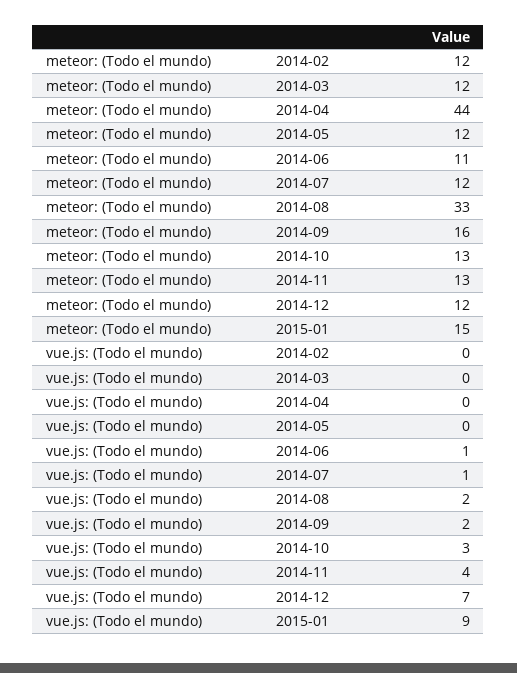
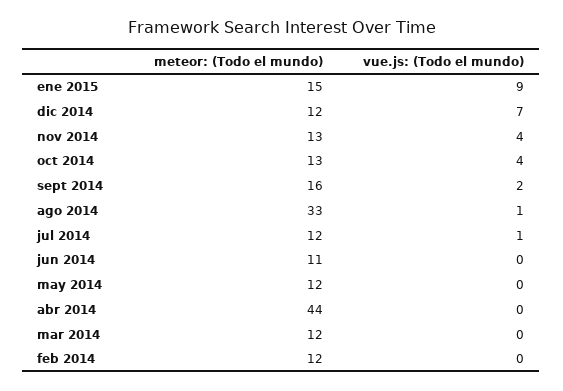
  {
    "meteor: (Todo el mundo)": {
      "2014-02": 12,
      "2014-03": 12,
      "2014-04": 44,
      "2014-05": 12,
      "2014-06": 11,
      "2014-07": 12,
      "2014-08": 33,
      "2014-09": 16,
      "2014-10": 13,
      "2014-11": 13,
      "2014-12": 12,
      "2015-01": 15
    },
    "vue.js: (Todo el mundo)": {
      "2014-02": 0,
      "2014-03": 0,
      "2014-04": 0,
      "2014-05": 0,
-     "2014-06": 1,
+     "2014-06": 0,
      "2014-07": 1,
-     "2014-08": 2,
+     "2014-08": 1,
      "2014-09": 2,
-     "2014-10": 3,
+     "2014-10": 4,
      "2014-11": 4,
      "2014-12": 7,
      "2015-01": 9
    }
  }

